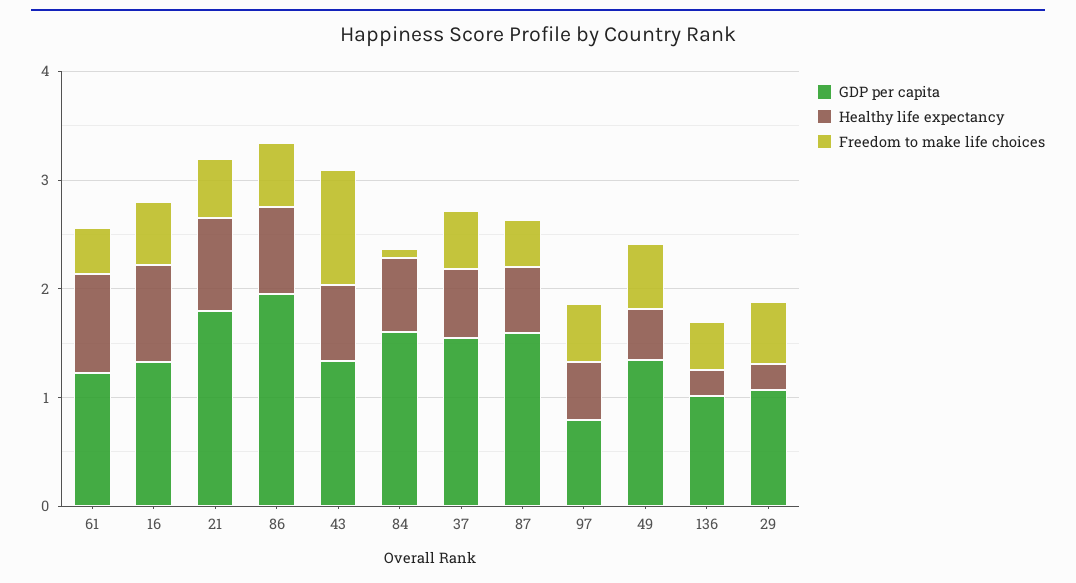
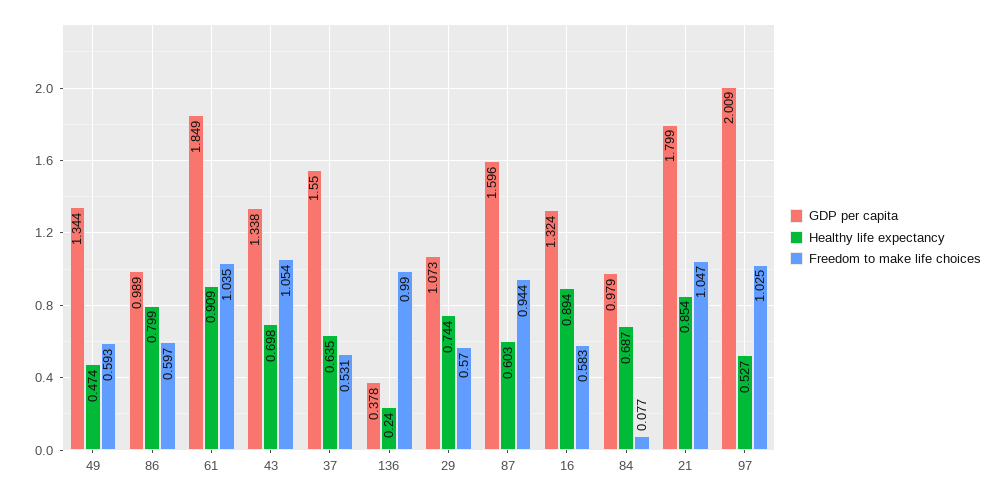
  {
    "GDP per capita": {
-     "61": 1.2,
+     "61": 1.849,
      "16": 1.324,
      "21": 1.799,
-     "86": 2,
+     "86": 0.989,
      "43": 1.338,
-     "84": 1.6,
+     "84": 0.979,
      "37": 1.55,
      "87": 1.596,
-     "97": 0.8,
+     "97": 2.009,
      "49": 1.344,
-     "136": 1,
+     "136": 0.378,
      "29": 1.073
    },
    "Healthy life expectancy": {
      "61": 0.909,
      "16": 0.894,
      "21": 0.854,
      "86": 0.799,
      "43": 0.698,
      "84": 0.687,
      "37": 0.635,
      "87": 0.603,
      "97": 0.527,
      "49": 0.474,
      "136": 0.24,
-     "29": 0.2
+     "29": 0.744
    },
    "Freedom to make life choices": {
-     "61": 0.4,
+     "61": 1.035,
      "16": 0.583,
-     "21": 0.6,
+     "21": 1.047,
      "86": 0.597,
      "43": 1.054,
      "84": 0.077,
      "37": 0.531,
-     "87": 0.4,
+     "87": 0.944,
-     "97": 0.6,
+     "97": 1.025,
      "49": 0.593,
-     "136": 0.4,
+     "136": 0.99,
      "29": 0.57
    }
  }

